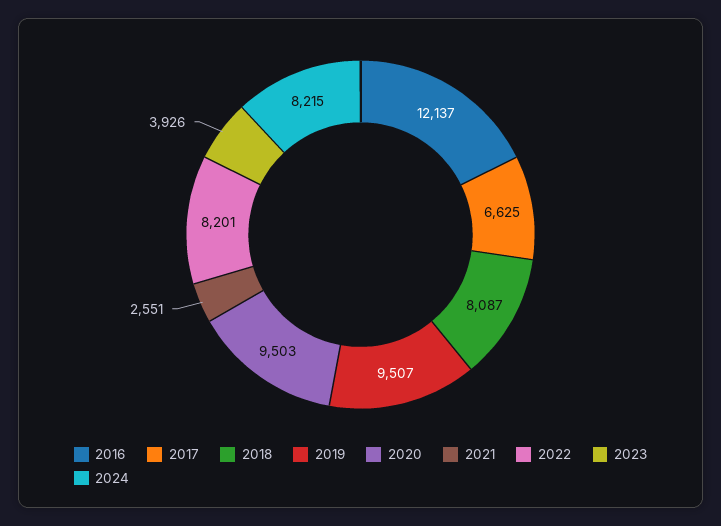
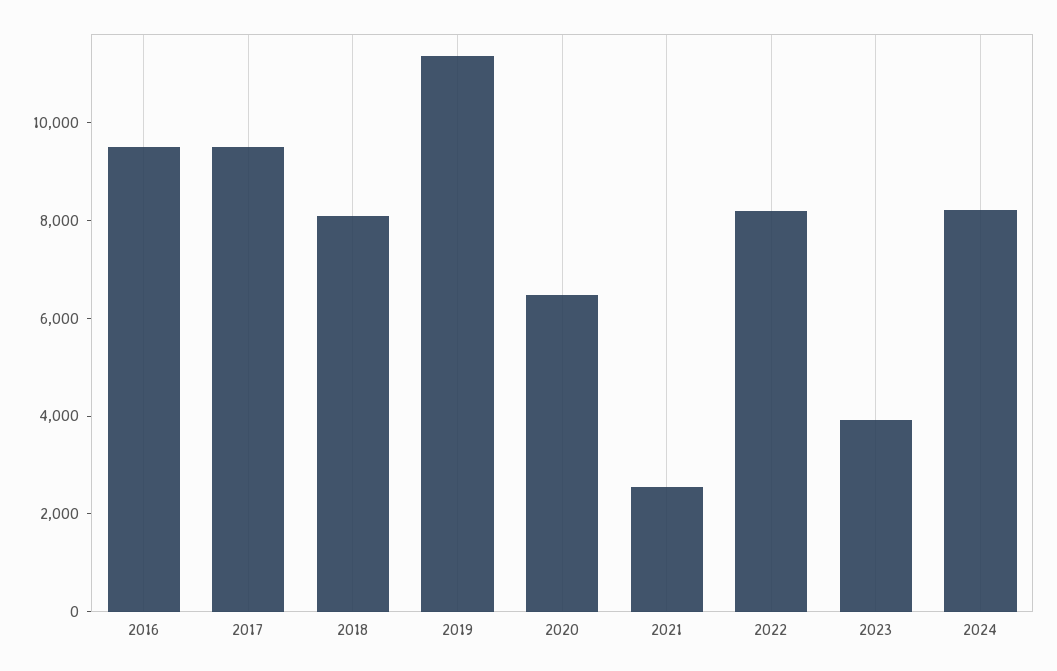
  {
-   "2016": 12137,
+   "2016": 9500,
-   "2017": 6625,
+   "2017": 9500,
    "2018": 8087,
-   "2019": 9507,
+   "2019": 11500,
-   "2020": 9503,
+   "2020": 6500,
    "2021": 2551,
    "2022": 8201,
    "2023": 3926,
    "2024": 8215
  }

